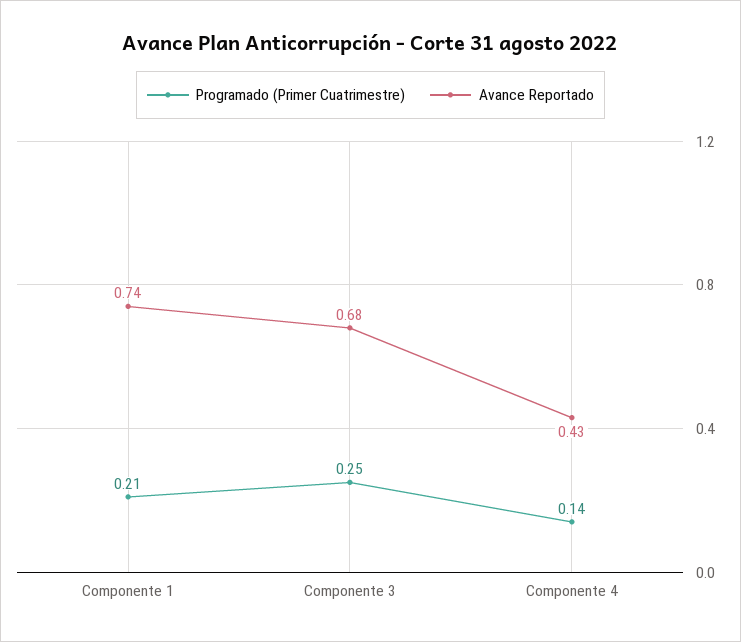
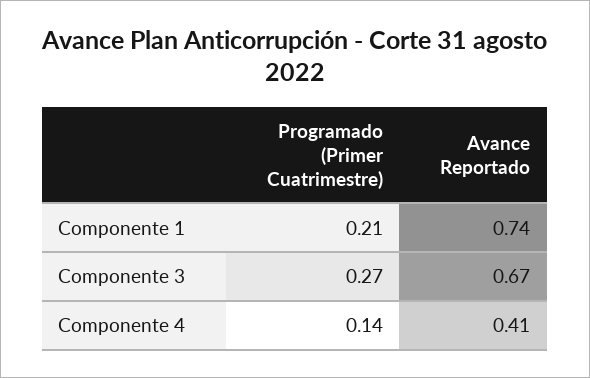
  {
    "Programado (Primer Cuatrimestre)": {
      "Componente 1": 0.21,
-     "Componente 3": 0.25,
+     "Componente 3": 0.27,
      "Componente 4": 0.14
    },
    "Avance Reportado": {
      "Componente 1": 0.74,
-     "Componente 3": 0.68,
+     "Componente 3": 0.67,
-     "Componente 4": 0.43
+     "Componente 4": 0.41
    }
  }

